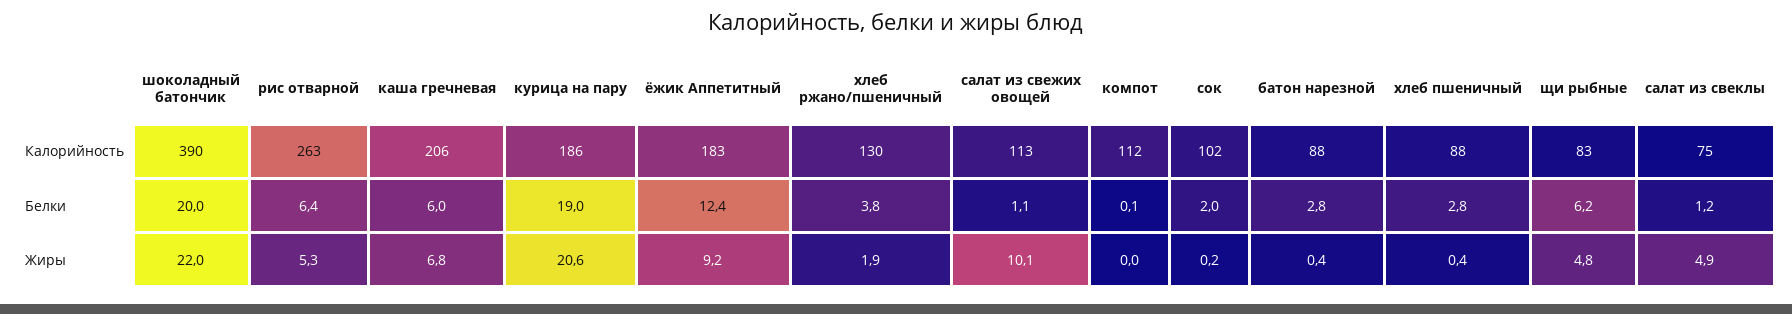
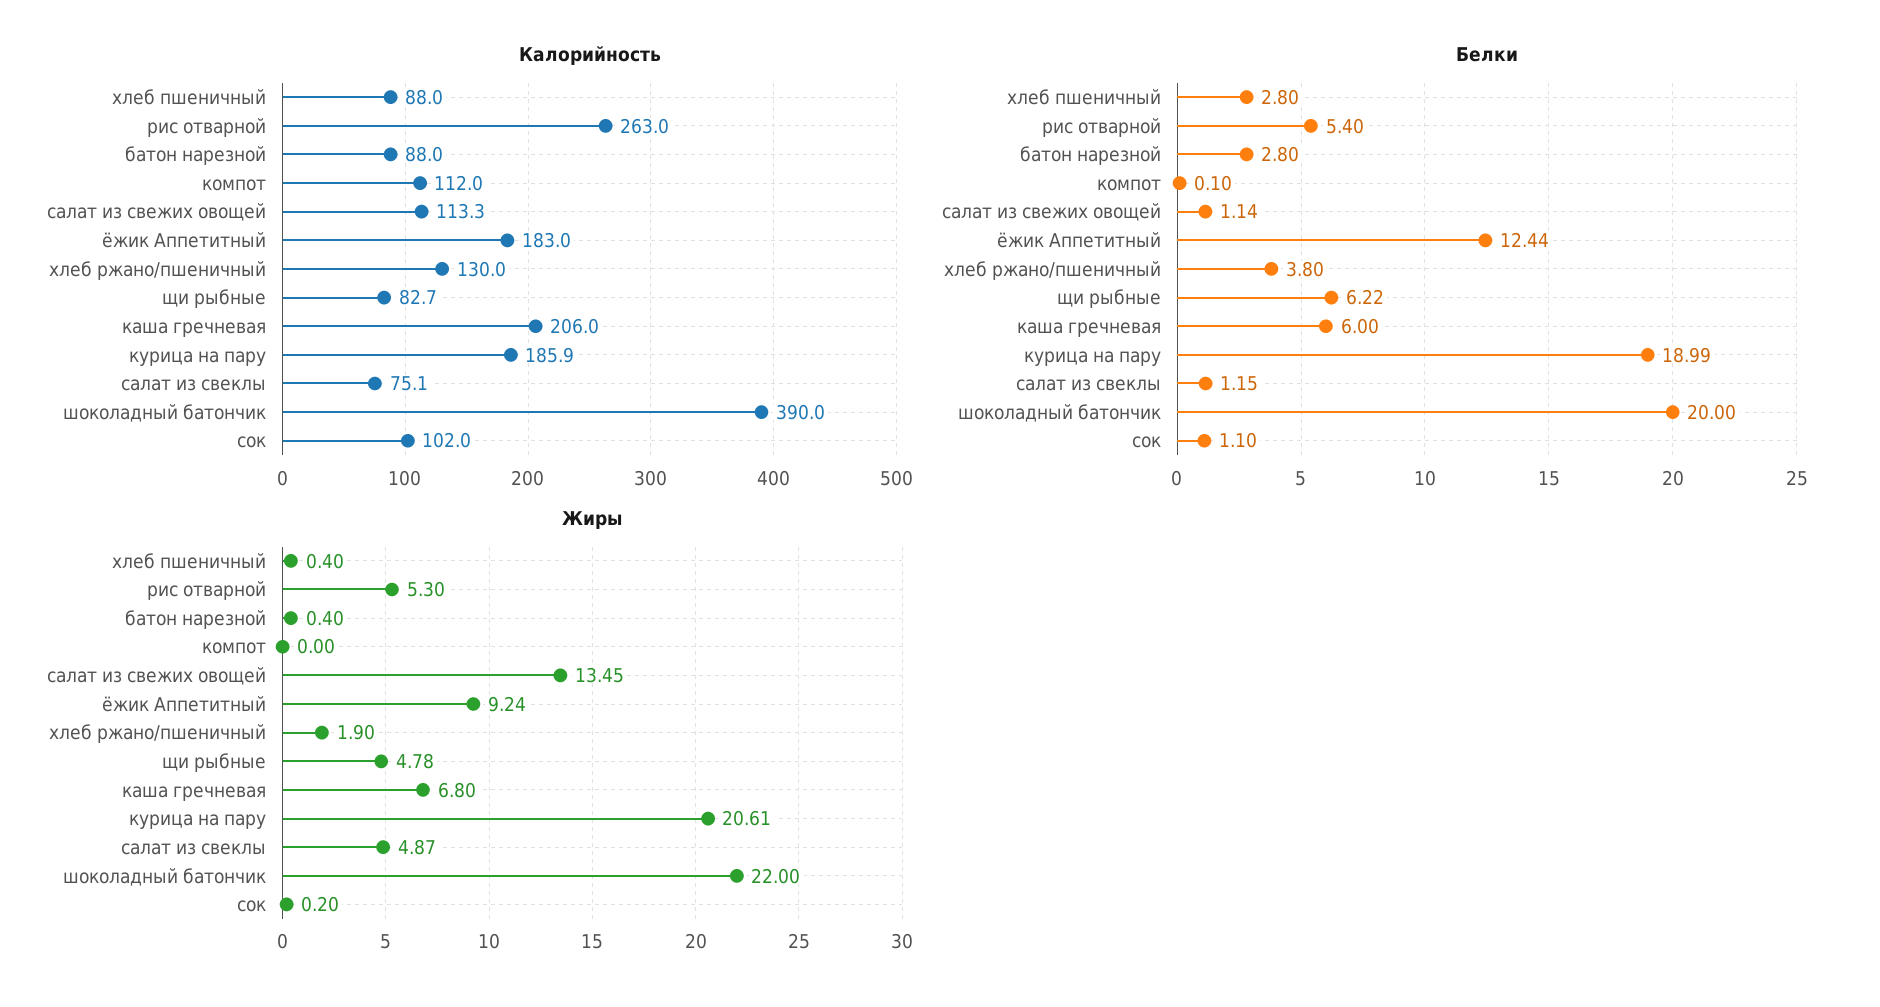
  {
    "Калорийность": {
      "шоколадный батончик": 390,
      "рис отварной": 263,
      "каша гречневая": 206,
      "курица на пару": 185.9,
      "ёжик Аппетитный": 183,
      "хлеб ржано/пшеничный": 130,
      "салат из свежих овощей": 113.3,
      "компот": 112,
      "сок": 102,
      "батон нарезной": 88,
      "хлеб пшеничный": 88,
      "щи рыбные": 82.7,
      "салат из свеклы": 75.1
    },
    "Белки": {
      "шоколадный батончик": 20,
-     "рис отварной": 6.4,
+     "рис отварной": 5.4,
      "каша гречневая": 6,
      "курица на пару": 18.99,
      "ёжик Аппетитный": 12.44,
      "хлеб ржано/пшеничный": 3.8,
      "салат из свежих овощей": 1.14,
      "компот": 0.1,
-     "сок": 2,
+     "сок": 1.1,
      "батон нарезной": 2.8,
      "хлеб пшеничный": 2.8,
      "щи рыбные": 6.22,
      "салат из свеклы": 1.15
    },
    "Жиры": {
      "шоколадный батончик": 22,
      "рис отварной": 5.3,
      "каша гречневая": 6.8,
      "курица на пару": 20.61,
      "ёжик Аппетитный": 9.24,
      "хлеб ржано/пшеничный": 1.9,
-     "салат из свежих овощей": 10.1,
+     "салат из свежих овощей": 13.45,
      "компот": 0,
      "сок": 0.2,
      "батон нарезной": 0.4,
      "хлеб пшеничный": 0.4,
      "щи рыбные": 4.78,
      "салат из свеклы": 4.87
    }
  }

